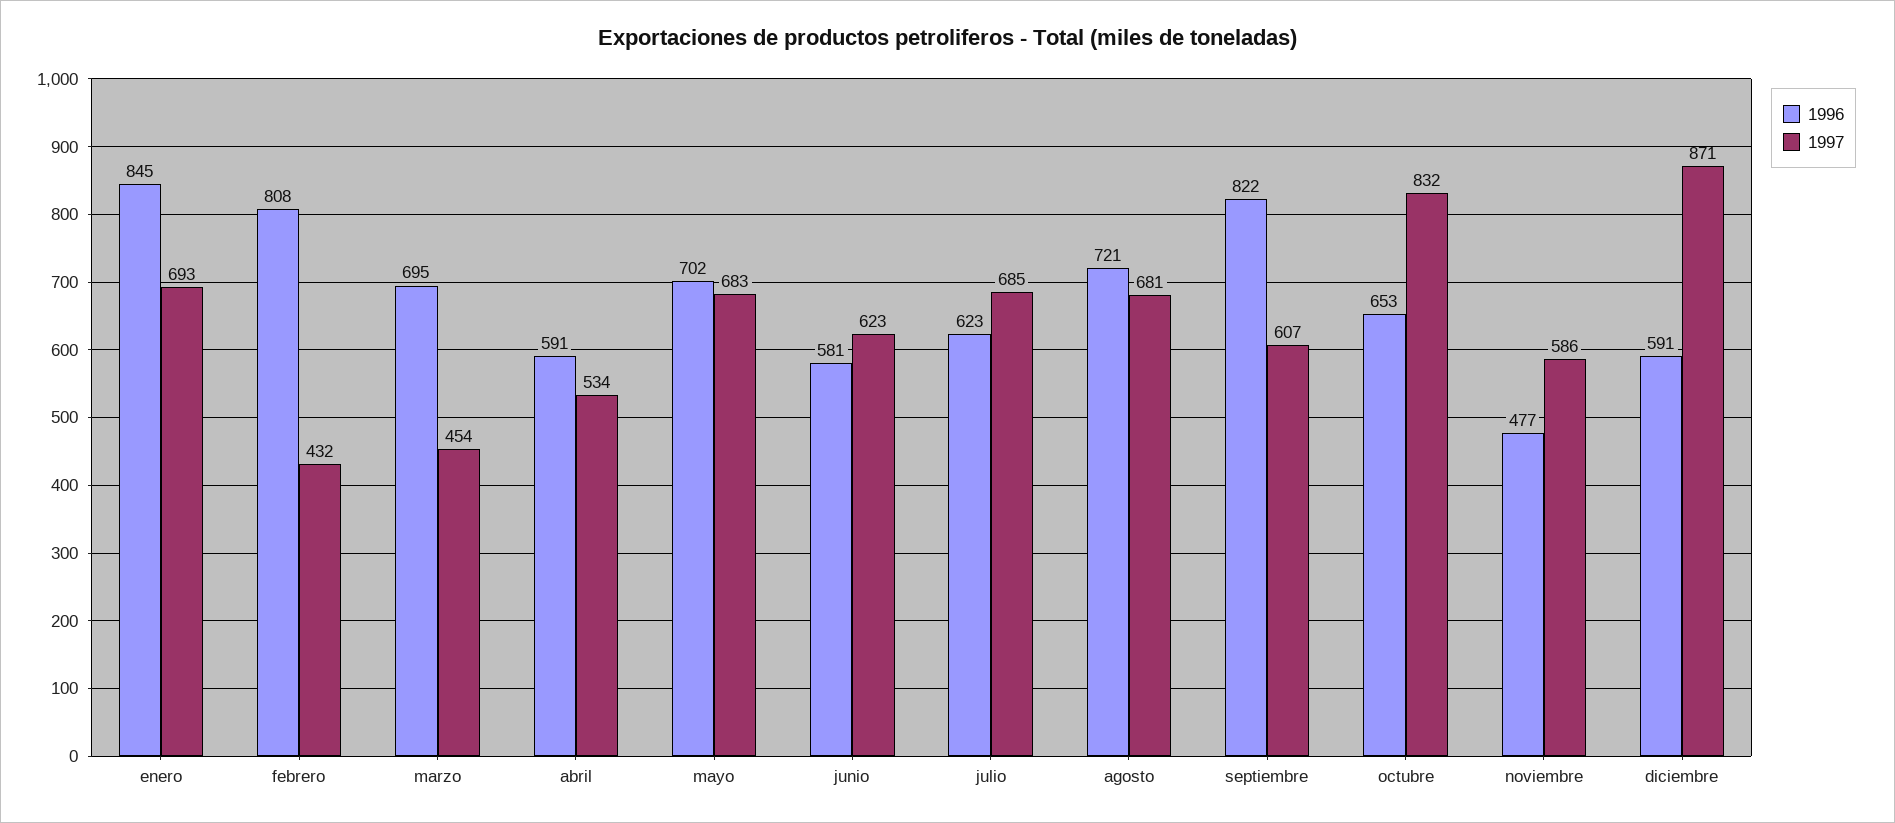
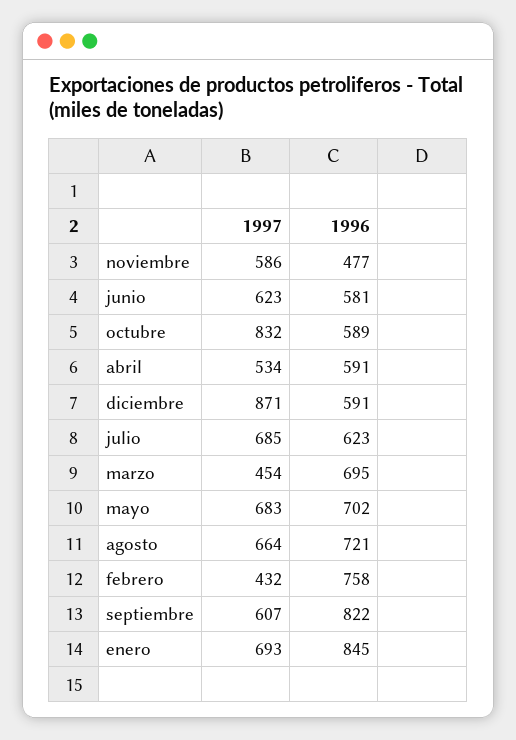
  {
    "1996": {
      "enero": 845,
-     "febrero": 808,
+     "febrero": 758,
      "marzo": 695,
      "abril": 591,
      "mayo": 702,
      "junio": 581,
      "julio": 623,
      "agosto": 721,
      "septiembre": 822,
-     "octubre": 653,
+     "octubre": 589,
      "noviembre": 477,
      "diciembre": 591
    },
    "1997": {
      "enero": 693,
      "febrero": 432,
      "marzo": 454,
      "abril": 534,
      "mayo": 683,
      "junio": 623,
      "julio": 685,
-     "agosto": 681,
+     "agosto": 664,
      "septiembre": 607,
      "octubre": 832,
      "noviembre": 586,
      "diciembre": 871
    }
  }

